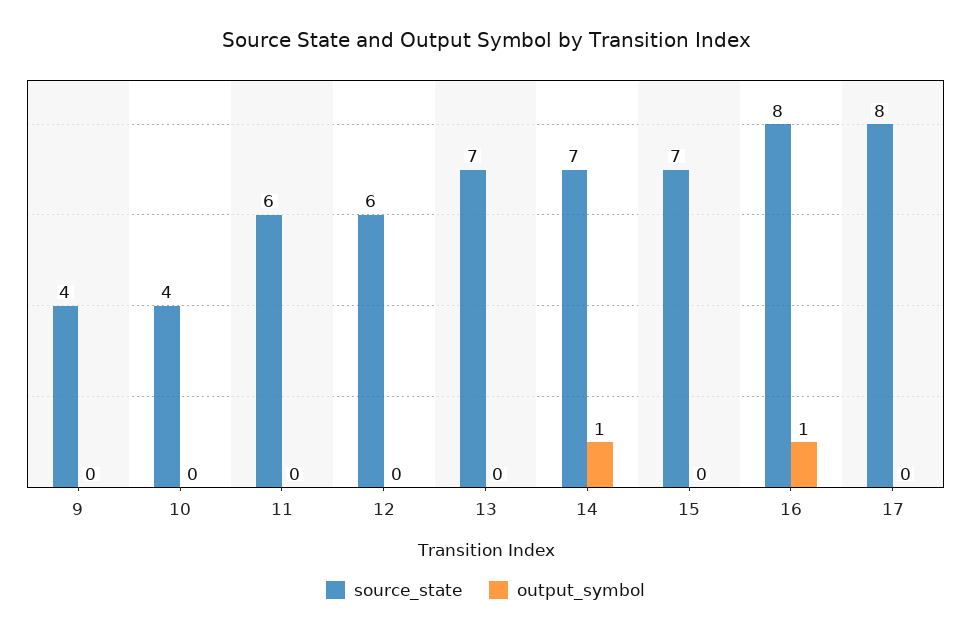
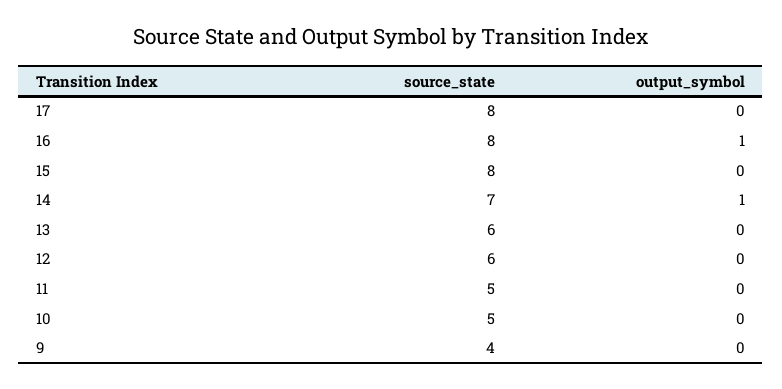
  {
    "source_state": {
      "9": 4,
-     "10": 4,
+     "10": 5,
-     "11": 6,
+     "11": 5,
      "12": 6,
-     "13": 7,
+     "13": 6,
      "14": 7,
-     "15": 7,
+     "15": 8,
      "16": 8,
      "17": 8
    },
    "output_symbol": {
      "9": 0,
      "10": 0,
      "11": 0,
      "12": 0,
      "13": 0,
      "14": 1,
      "15": 0,
      "16": 1,
      "17": 0
    }
  }

